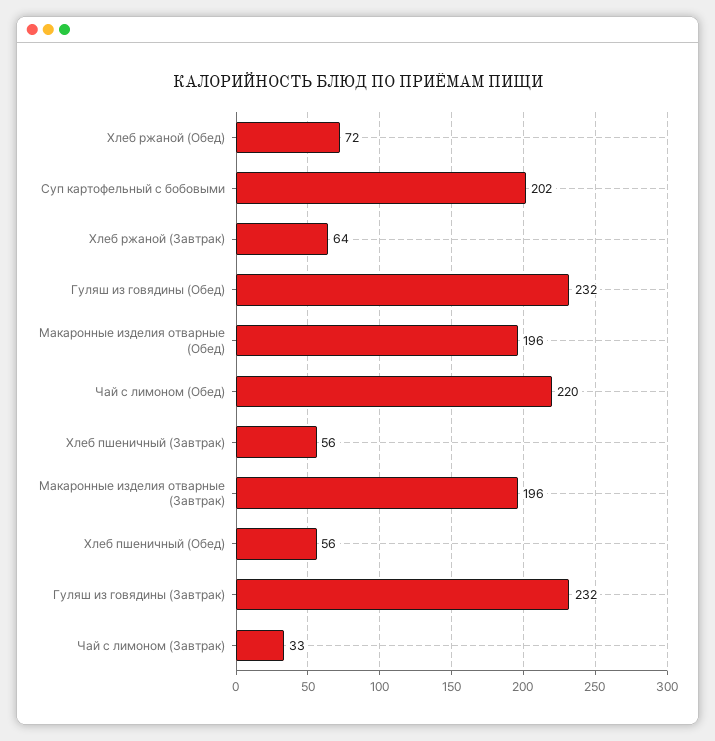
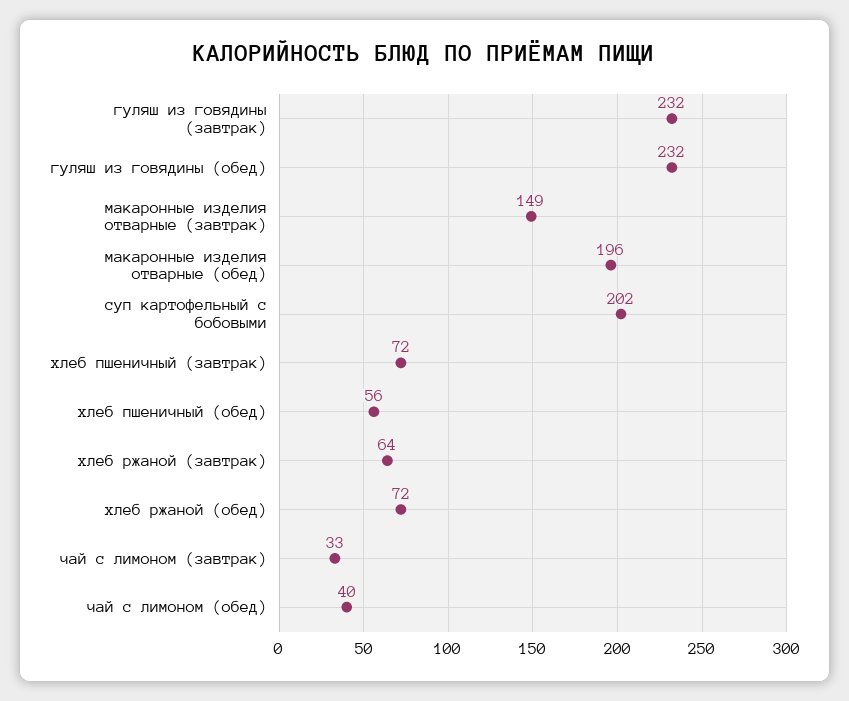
  {
    "Хлеб ржаной (Обед)": 72,
    "Суп картофельный с бобовыми": 202,
    "Хлеб ржаной (Завтрак)": 64,
    "Гуляш из говядины (Обед)": 232,
    "Макаронные изделия отварные (Обед)": 196,
-   "Чай с лимоном (Обед)": 220,
+   "Чай с лимоном (Обед)": 40,
-   "Хлеб пшеничный (Завтрак)": 56,
+   "Хлеб пшеничный (Завтрак)": 72,
-   "Макаронные изделия отварные (Завтрак)": 196,
+   "Макаронные изделия отварные (Завтрак)": 149,
    "Хлеб пшеничный (Обед)": 56,
    "Гуляш из говядины (Завтрак)": 232,
    "Чай с лимоном (Завтрак)": 33
  }

